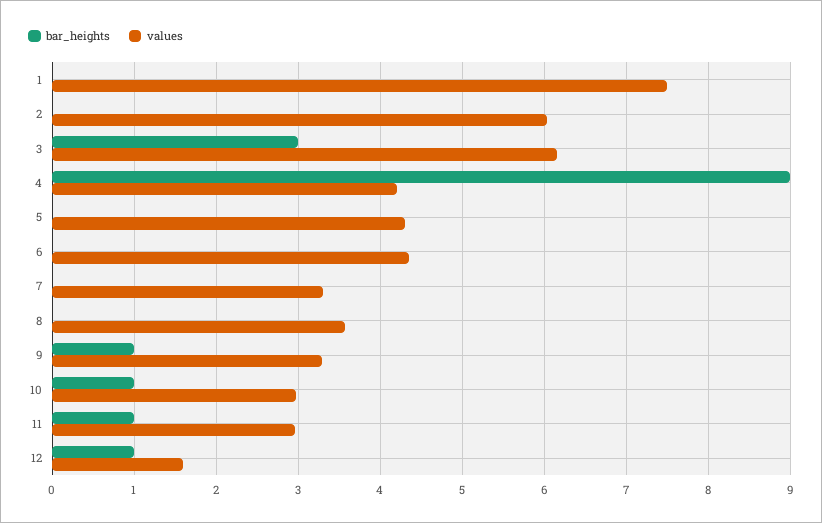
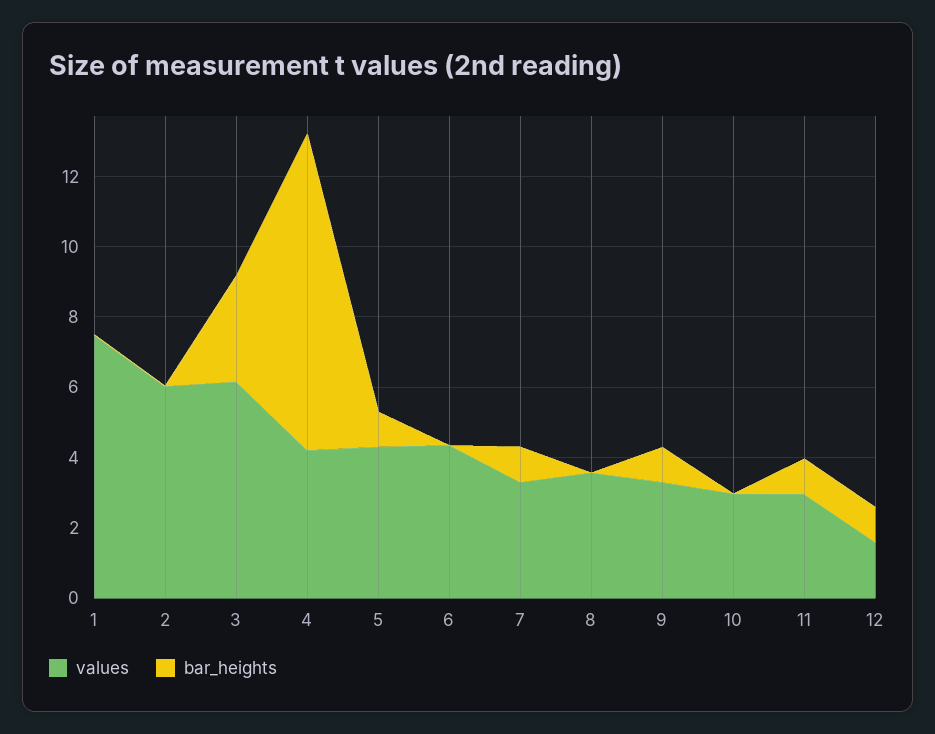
  {
    "bar_heights": {
      "1": 0,
      "2": 0,
      "3": 3,
      "4": 9,
-     "5": 0,
+     "5": 1,
      "6": 0,
-     "7": 0,
+     "7": 1,
      "8": 0,
      "9": 1,
-     "10": 1,
+     "10": 0,
      "11": 1,
      "12": 1
    },
    "values": {
      "1": 7.5,
      "2": 6,
      "3": 6.2,
      "4": 4.2,
      "5": 4.3,
      "6": 4.4,
      "7": 3.3,
      "8": 3.6,
      "9": 3.3,
      "10": 3,
      "11": 3,
      "12": 1.6
    }
  }

